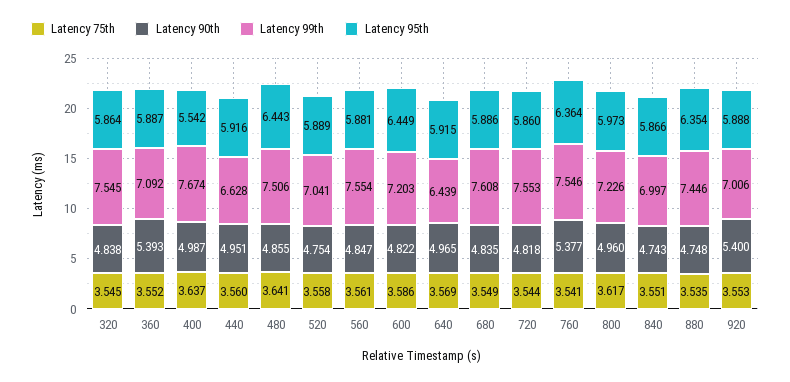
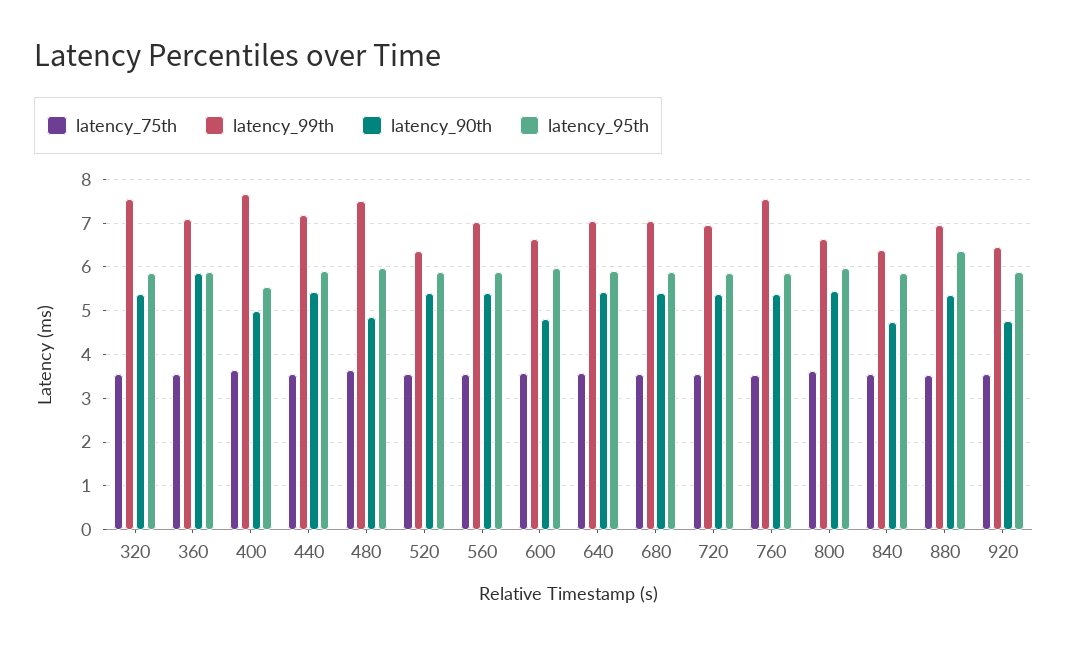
  {
    "Latency 75th": {
      "320": 3.545,
      "360": 3.552,
      "400": 3.637,
      "440": 3.56,
      "480": 3.641,
      "520": 3.558,
      "560": 3.561,
      "600": 3.586,
      "640": 3.569,
      "680": 3.549,
      "720": 3.544,
      "760": 3.541,
      "800": 3.617,
      "840": 3.551,
      "880": 3.535,
      "920": 3.553
    },
    "Latency 90th": {
-     "320": 4.838,
+     "320": 5.4,
-     "360": 5.393,
+     "360": 5.8,
      "400": 4.987,
-     "440": 4.951,
+     "440": 5.4,
      "480": 4.855,
-     "520": 4.754,
+     "520": 5.4,
-     "560": 4.847,
+     "560": 5.4,
      "600": 4.822,
-     "640": 4.965,
+     "640": 5.4,
-     "680": 4.835,
+     "680": 5.4,
-     "720": 4.818,
+     "720": 5.4,
      "760": 5.377,
-     "800": 4.96,
+     "800": 5.4,
      "840": 4.743,
-     "880": 4.748,
+     "880": 5.4,
-     "920": 5.4
+     "920": 4.8
    },
    "Latency 99th": {
      "320": 7.545,
      "360": 7.092,
      "400": 7.674,
-     "440": 6.628,
+     "440": 7.2,
      "480": 7.506,
-     "520": 7.041,
+     "520": 6.4,
-     "560": 7.554,
+     "560": 7,
-     "600": 7.203,
+     "600": 6.6,
-     "640": 6.439,
+     "640": 7,
-     "680": 7.608,
+     "680": 7,
-     "720": 7.553,
+     "720": 7,
      "760": 7.546,
-     "800": 7.226,
+     "800": 6.6,
-     "840": 6.997,
+     "840": 6.4,
-     "880": 7.446,
+     "880": 7,
-     "920": 7.006
+     "920": 6.4
    },
    "Latency 95th": {
      "320": 5.864,
      "360": 5.887,
      "400": 5.542,
      "440": 5.916,
-     "480": 6.443,
+     "480": 6,
      "520": 5.889,
      "560": 5.881,
-     "600": 6.449,
+     "600": 6,
      "640": 5.915,
      "680": 5.886,
      "720": 5.86,
-     "760": 6.364,
+     "760": 5.8,
      "800": 5.973,
      "840": 5.866,
      "880": 6.354,
      "920": 5.888
    }
  }

